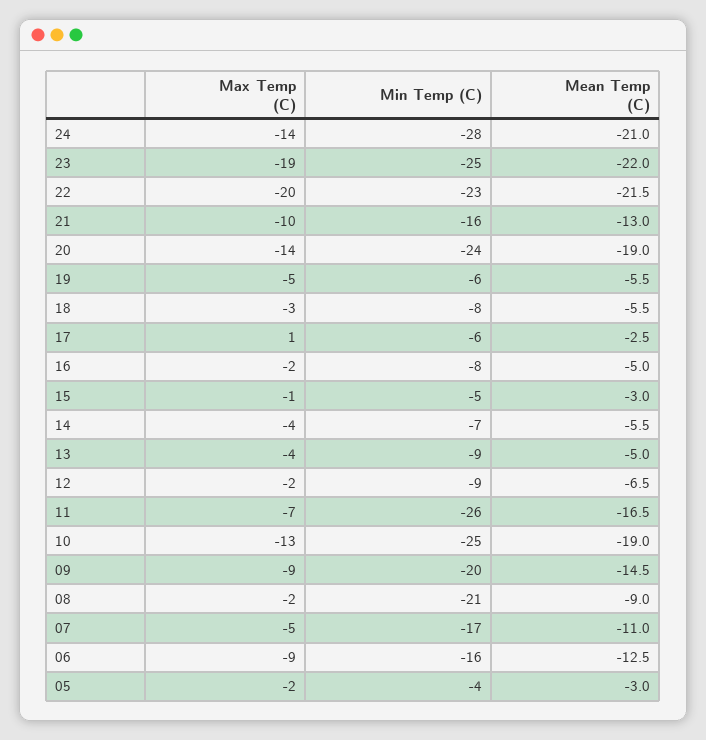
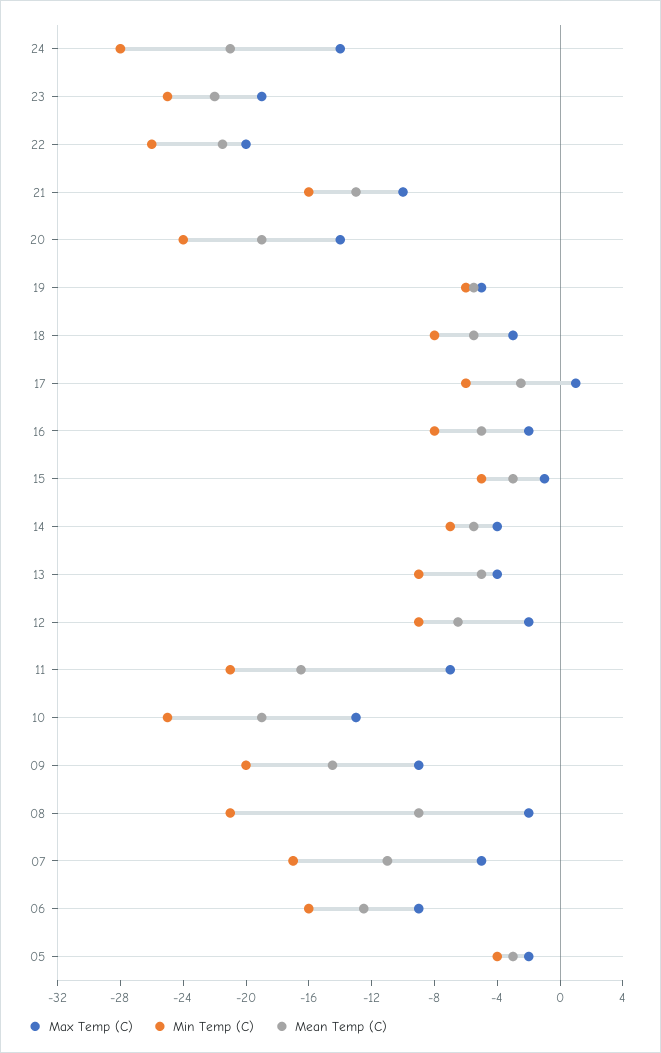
  {
    "Max Temp (C)": {
      "24": -14,
      "23": -19,
      "22": -20,
      "21": -10,
      "20": -14,
      "19": -5,
      "18": -3,
      "17": 1,
      "16": -2,
      "15": -1,
      "14": -4,
      "13": -4,
      "12": -2,
      "11": -7,
      "10": -13,
      "09": -9,
      "08": -2,
      "07": -5,
      "06": -9,
      "05": -2
    },
    "Min Temp (C)": {
      "24": -28,
      "23": -25,
-     "22": -23,
+     "22": -26,
      "21": -16,
      "20": -24,
      "19": -6,
      "18": -8,
      "17": -6,
      "16": -8,
      "15": -5,
      "14": -7,
      "13": -9,
      "12": -9,
-     "11": -26,
+     "11": -21,
      "10": -25,
      "09": -20,
      "08": -21,
      "07": -17,
      "06": -16,
      "05": -4
    },
    "Mean Temp (C)": {
      "24": -21,
      "23": -22,
      "22": -21.5,
      "21": -13,
      "20": -19,
      "19": -5.5,
      "18": -5.5,
      "17": -2.5,
      "16": -5,
      "15": -3,
      "14": -5.5,
      "13": -5,
      "12": -6.5,
      "11": -16.5,
      "10": -19,
      "09": -14.5,
      "08": -9,
      "07": -11,
      "06": -12.5,
      "05": -3
    }
  }

